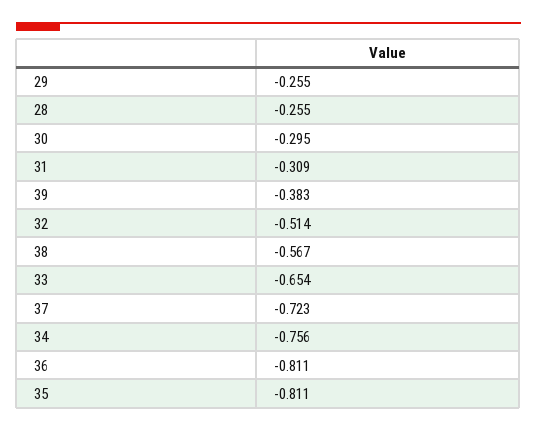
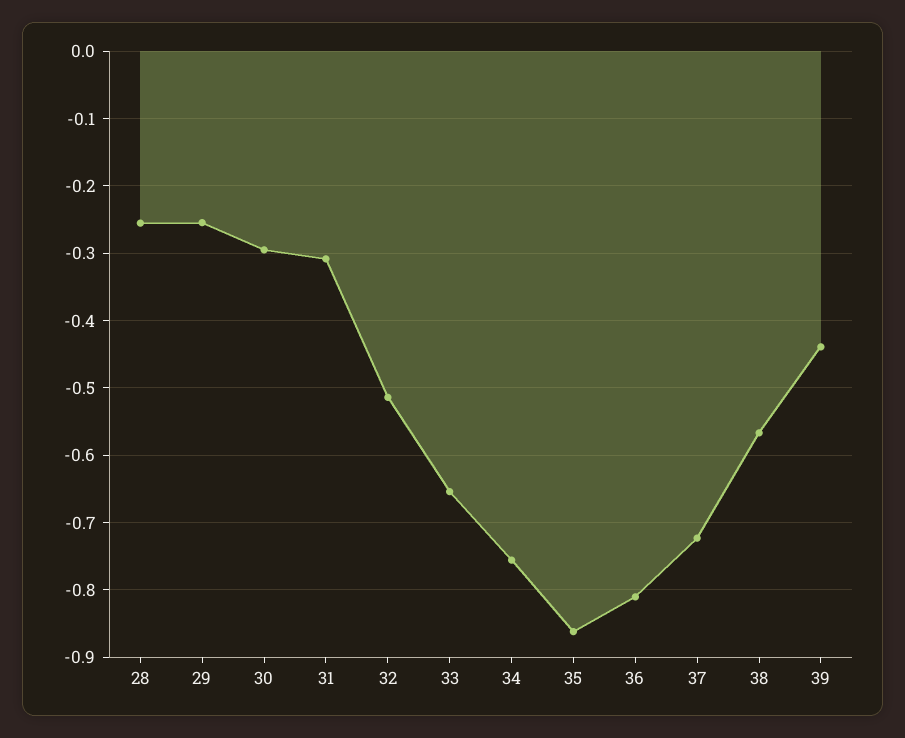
  {
    "29": -0.255,
    "28": -0.255,
    "30": -0.295,
    "31": -0.309,
-   "39": -0.383,
+   "39": -0.44,
    "32": -0.514,
    "38": -0.567,
    "33": -0.654,
    "37": -0.723,
    "34": -0.756,
    "36": -0.811,
-   "35": -0.811
+   "35": -0.86
  }

